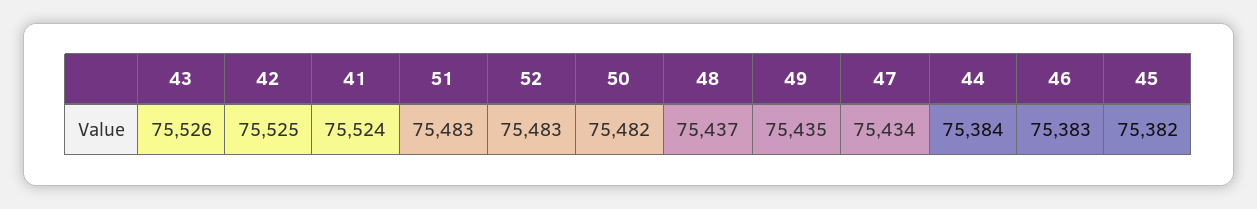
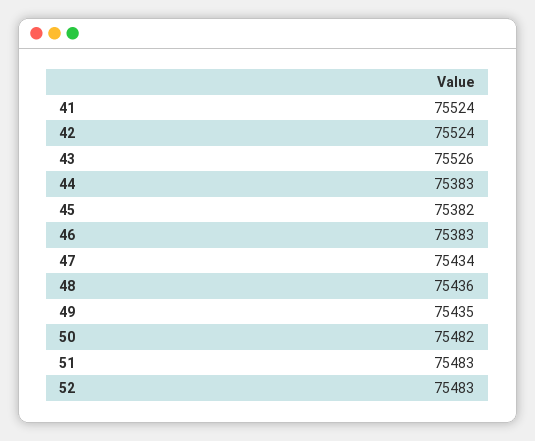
  {
    "43": 75526,
-   "42": 75525,
+   "42": 75524,
    "41": 75524,
    "51": 75483,
    "52": 75483,
    "50": 75482,
-   "48": 75437,
+   "48": 75436,
    "49": 75435,
    "47": 75434,
-   "44": 75384,
+   "44": 75383,
    "46": 75383,
    "45": 75382
  }

